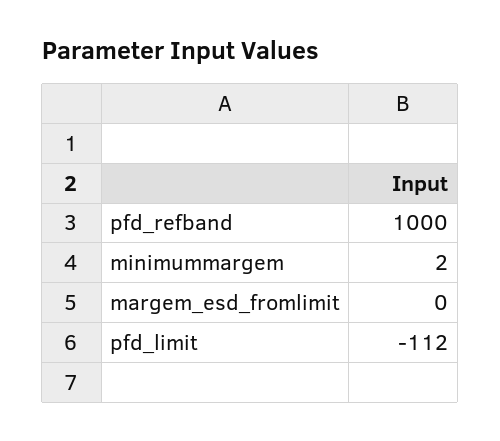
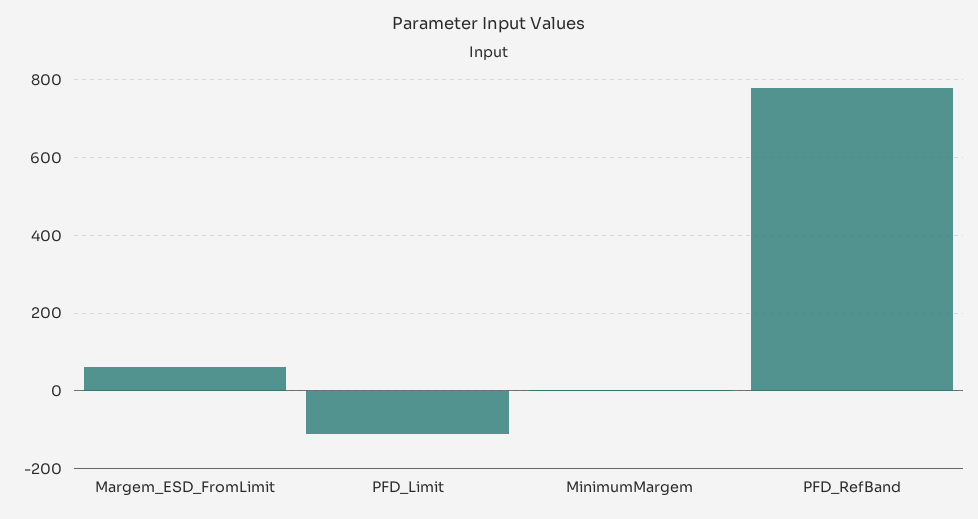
  {
-   "pfd_refband": 1000,
+   "pfd_refband": 780,
    "minimummargem": 2,
-   "margem_esd_fromlimit": 0,
+   "margem_esd_fromlimit": 60,
    "pfd_limit": -112
  }

